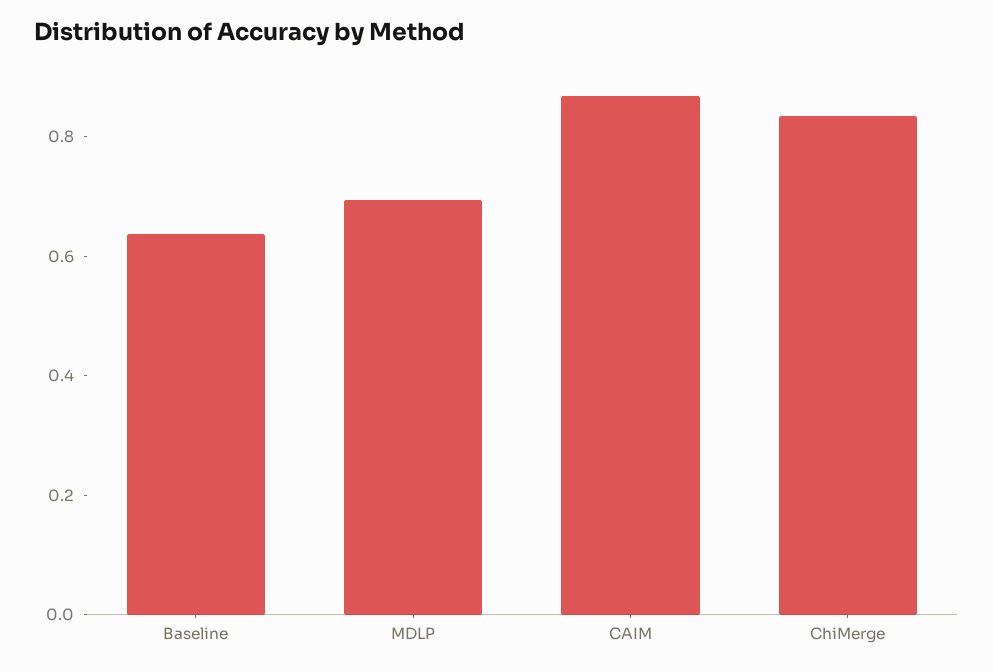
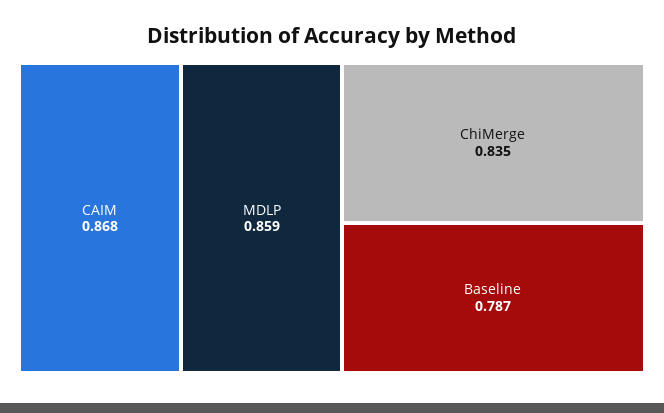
  {
-   "Baseline": 0.65,
+   "Baseline": 0.787,
-   "MDLP": 0.7,
+   "MDLP": 0.859,
    "CAIM": 0.868,
    "ChiMerge": 0.835
  }

